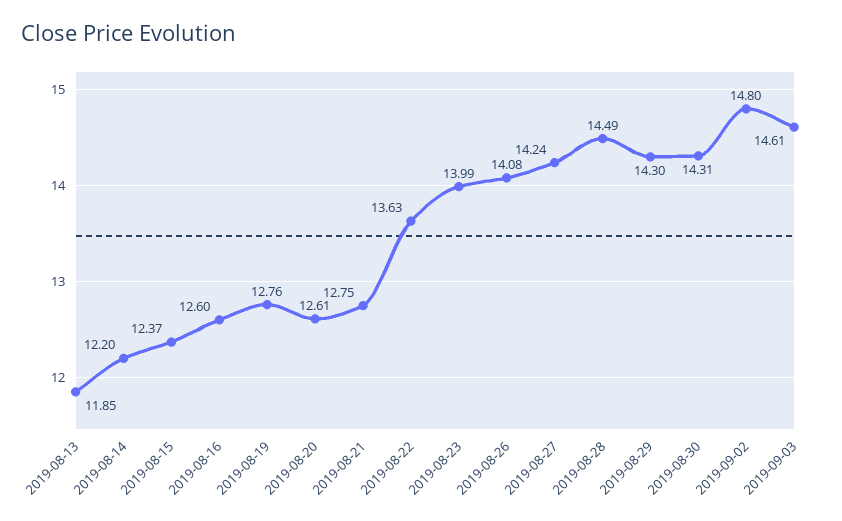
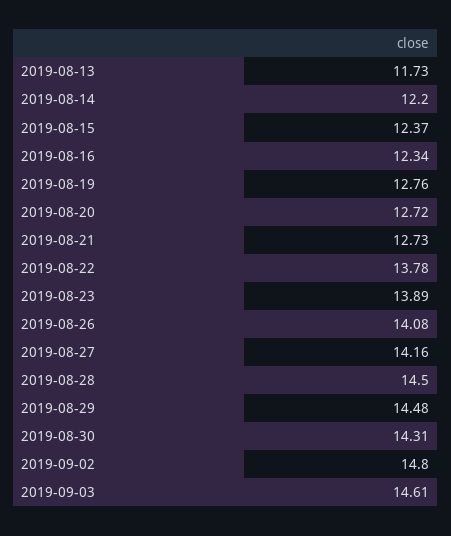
  {
-   "2019-08-13": 11.85,
+   "2019-08-13": 11.73,
    "2019-08-14": 12.2,
    "2019-08-15": 12.37,
-   "2019-08-16": 12.6,
+   "2019-08-16": 12.34,
    "2019-08-19": 12.76,
-   "2019-08-20": 12.61,
+   "2019-08-20": 12.72,
-   "2019-08-21": 12.75,
+   "2019-08-21": 12.73,
-   "2019-08-22": 13.63,
+   "2019-08-22": 13.78,
-   "2019-08-23": 13.99,
+   "2019-08-23": 13.89,
    "2019-08-26": 14.08,
-   "2019-08-27": 14.24,
+   "2019-08-27": 14.16,
-   "2019-08-28": 14.49,
+   "2019-08-28": 14.5,
-   "2019-08-29": 14.3,
+   "2019-08-29": 14.48,
    "2019-08-30": 14.31,
    "2019-09-02": 14.8,
    "2019-09-03": 14.61
  }

